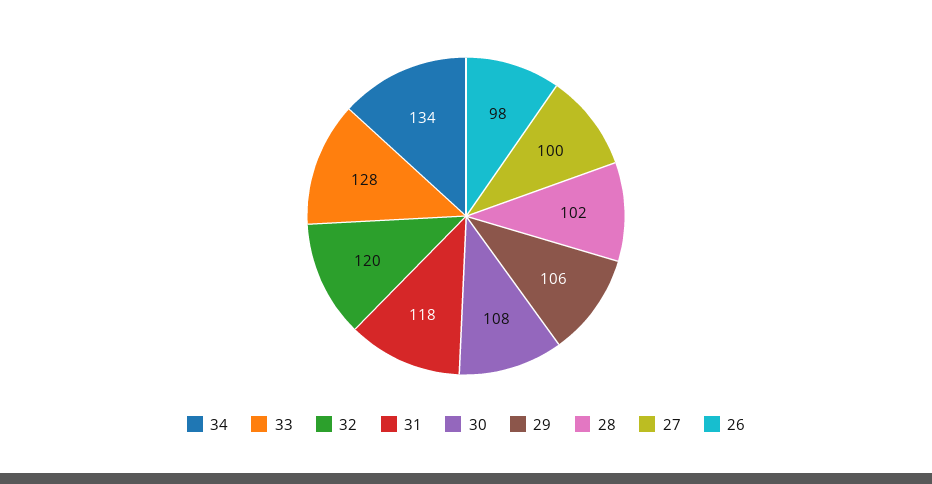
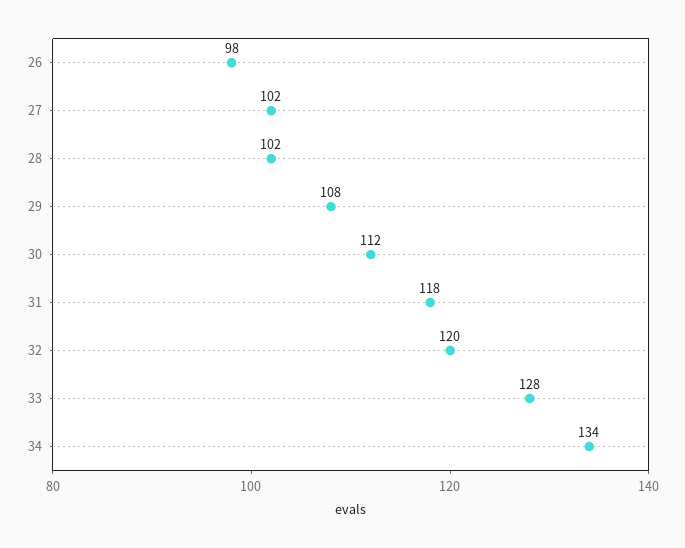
  {
    "34": 134,
    "33": 128,
    "32": 120,
    "31": 118,
-   "30": 108,
+   "30": 112,
-   "29": 106,
+   "29": 108,
    "28": 102,
-   "27": 100,
+   "27": 102,
    "26": 98
  }

